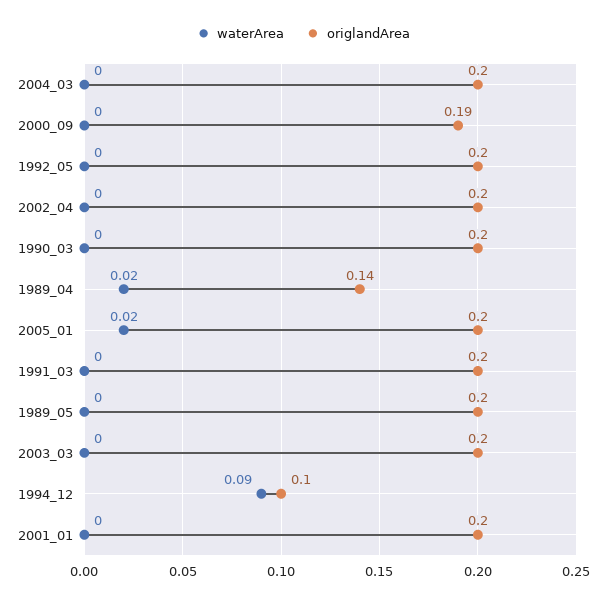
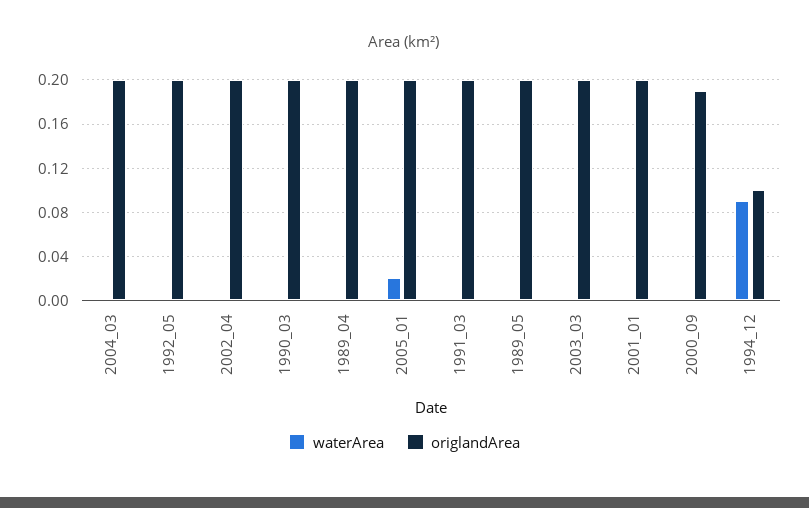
  {
    "waterArea": {
      "2004_03": 0,
      "2000_09": 0,
      "1992_05": 0,
      "2002_04": 0,
      "1990_03": 0,
-     "1989_04": 0.02,
+     "1989_04": 0,
      "2005_01": 0.02,
      "1991_03": 0,
      "1989_05": 0,
      "2003_03": 0,
      "1994_12": 0.09,
      "2001_01": 0
    },
    "origlandArea": {
      "2004_03": 0.2,
      "2000_09": 0.19,
      "1992_05": 0.2,
      "2002_04": 0.2,
      "1990_03": 0.2,
-     "1989_04": 0.14,
+     "1989_04": 0.2,
      "2005_01": 0.2,
      "1991_03": 0.2,
      "1989_05": 0.2,
      "2003_03": 0.2,
      "1994_12": 0.1,
      "2001_01": 0.2
    }
  }

